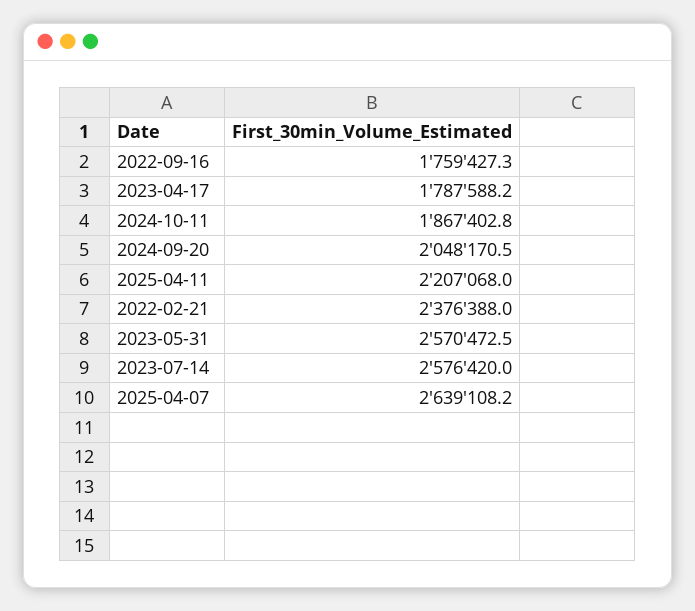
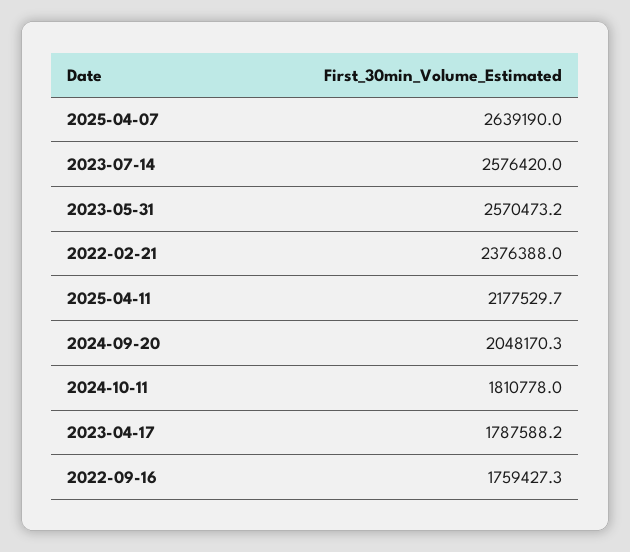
  {
    "2022-09-16": 1759427.3,
    "2023-04-17": 1787588.2,
-   "2024-10-11": 1867402.8,
+   "2024-10-11": 1810778,
-   "2024-09-20": 2048170.5,
+   "2024-09-20": 2048170.3,
-   "2025-04-11": 2207068,
+   "2025-04-11": 2177529.7,
    "2022-02-21": 2376388,
-   "2023-05-31": 2570472.5,
+   "2023-05-31": 2570473.2,
    "2023-07-14": 2576420,
-   "2025-04-07": 2639108.2
+   "2025-04-07": 2639190
  }

